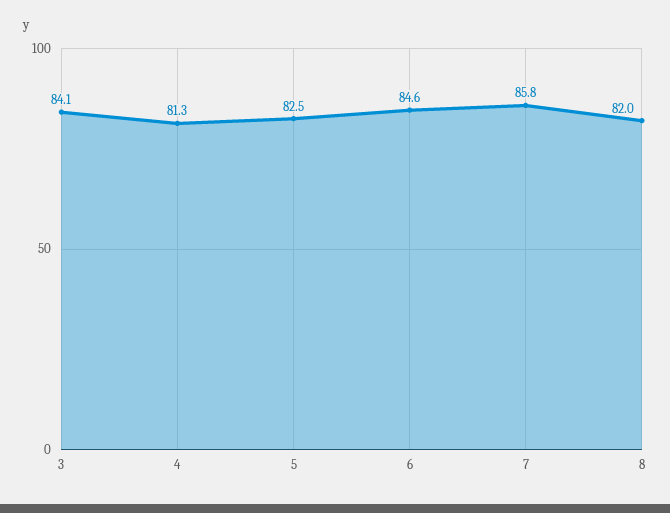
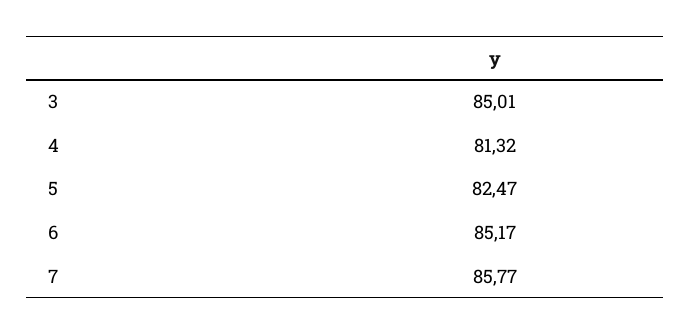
  {
-   "3": 84.1,
+   "3": 85.01,
    "4": 81.32,
    "5": 82.47,
-   "6": 84.6,
+   "6": 85.17,
-   "7": 85.77,
+   "7": 85.77
-   "8": 82
  }

